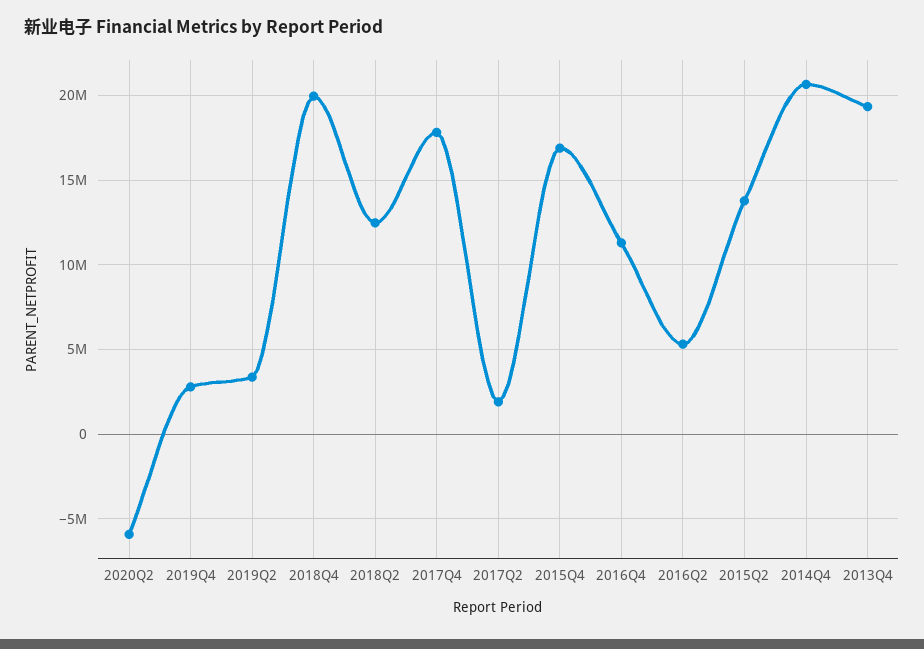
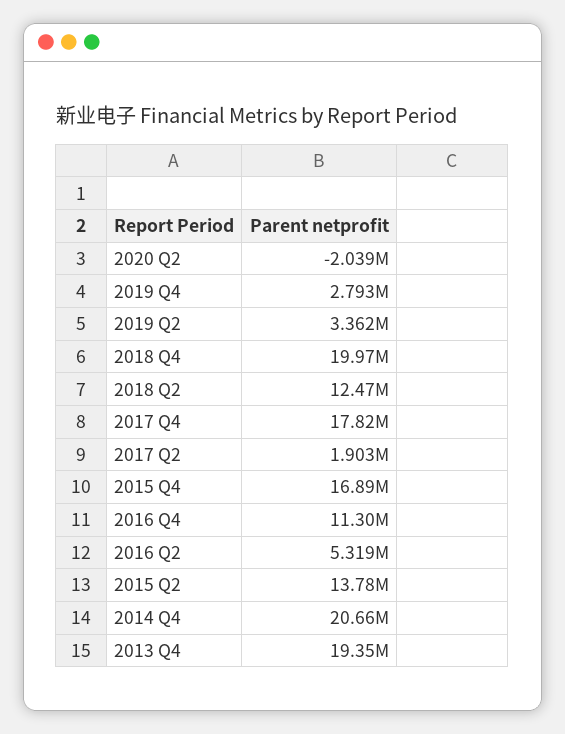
  {
-   "2020Q2": -6000000,
+   "2020Q2": -2039000,
    "2019Q4": 2793000,
    "2019Q2": 3362000,
    "2018Q4": 19970000,
    "2018Q2": 12470000,
    "2017Q4": 17820000,
    "2017Q2": 1903000,
    "2015Q4": 16890000,
    "2016Q4": 11300000,
    "2016Q2": 5319000,
    "2015Q2": 13780000,
    "2014Q4": 20660000,
    "2013Q4": 19350000
  }

